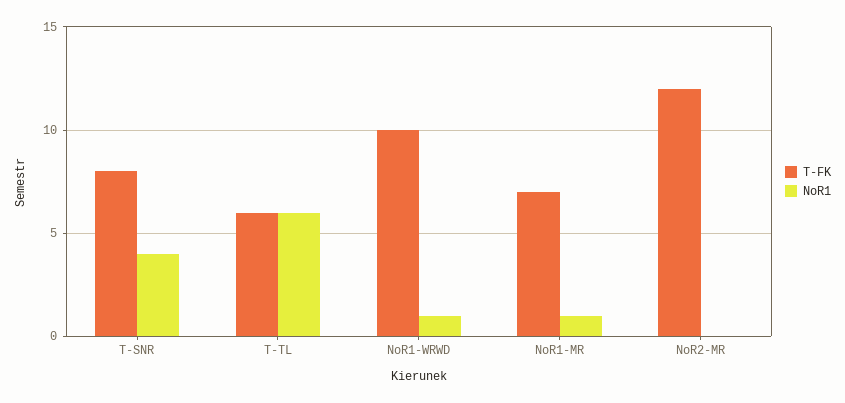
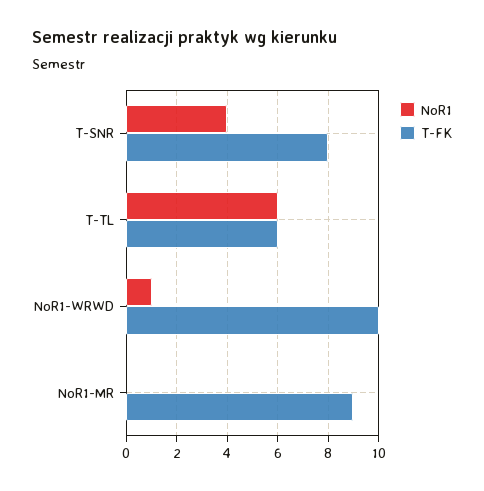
  {
    "T-FK": {
      "T-SNR": 8,
      "T-TL": 6,
      "NoR1-WRWD": 10,
-     "NoR1-MR": 7,
+     "NoR1-MR": 9
-     "NoR2-MR": 12
    },
    "NoR1": {
      "T-SNR": 4,
      "T-TL": 6,
      "NoR1-WRWD": 1,
-     "NoR1-MR": 1,
+     "NoR1-MR": 0
-     "NoR2-MR": 0
    }
  }

